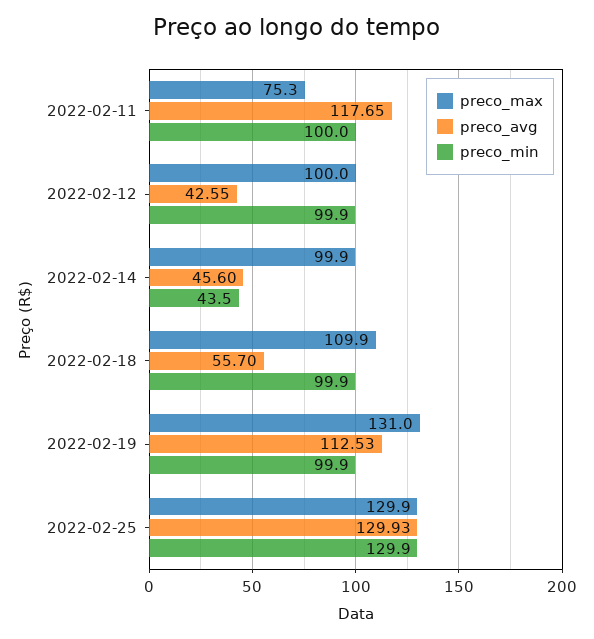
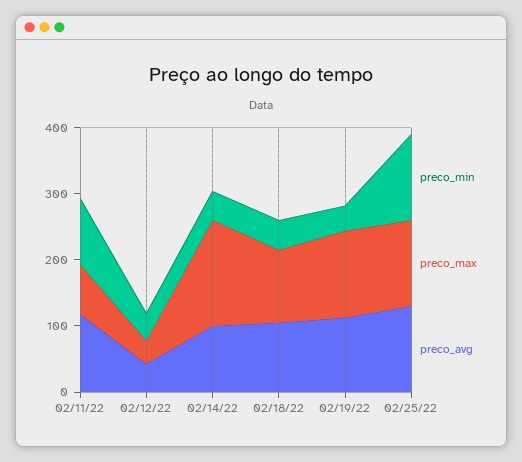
  {
    "preco_max": {
      "2022-02-11": 75.3,
-     "2022-02-12": 100,
+     "2022-02-12": 40,
-     "2022-02-14": 99.9,
+     "2022-02-14": 160,
      "2022-02-18": 109.9,
      "2022-02-19": 131,
      "2022-02-25": 129.9
    },
    "preco_avg": {
      "2022-02-11": 117.65,
      "2022-02-12": 42.55,
-     "2022-02-14": 45.6,
+     "2022-02-14": 100,
-     "2022-02-18": 55.7,
+     "2022-02-18": 100,
      "2022-02-19": 112.53,
      "2022-02-25": 129.93
    },
    "preco_min": {
      "2022-02-11": 100,
-     "2022-02-12": 99.9,
+     "2022-02-12": 40,
      "2022-02-14": 43.5,
-     "2022-02-18": 99.9,
+     "2022-02-18": 40,
-     "2022-02-19": 99.9,
+     "2022-02-19": 40,
      "2022-02-25": 129.9
    }
  }

